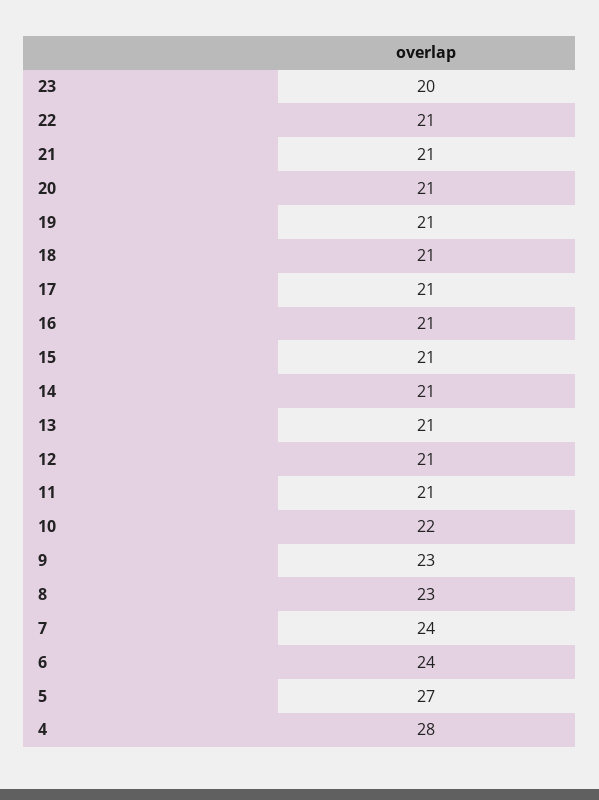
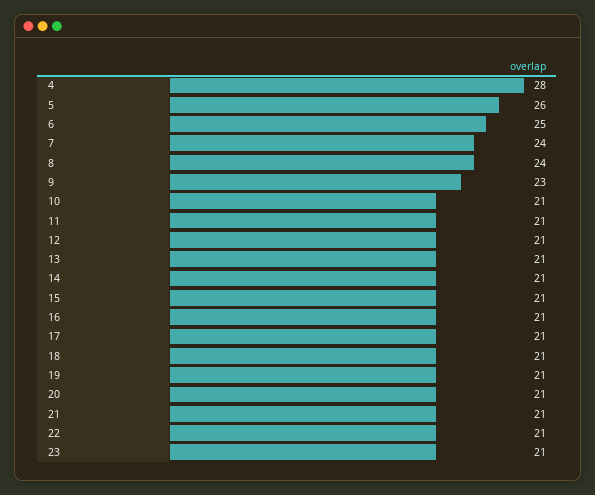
  {
-   "23": 20,
+   "23": 21,
    "22": 21,
    "21": 21,
    "20": 21,
    "19": 21,
    "18": 21,
    "17": 21,
    "16": 21,
    "15": 21,
    "14": 21,
    "13": 21,
    "12": 21,
    "11": 21,
-   "10": 22,
+   "10": 21,
    "9": 23,
-   "8": 23,
+   "8": 24,
    "7": 24,
-   "6": 24,
+   "6": 25,
-   "5": 27,
+   "5": 26,
    "4": 28
  }

